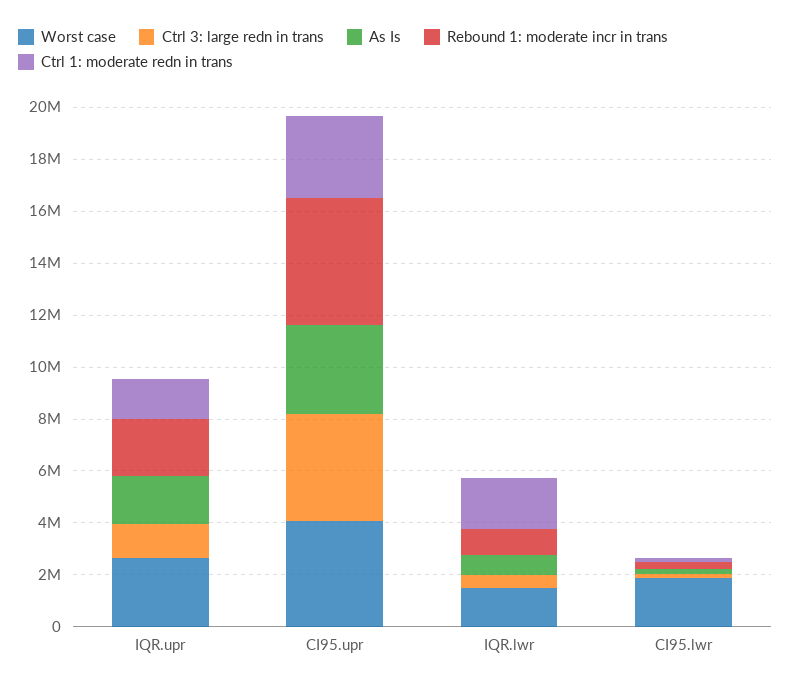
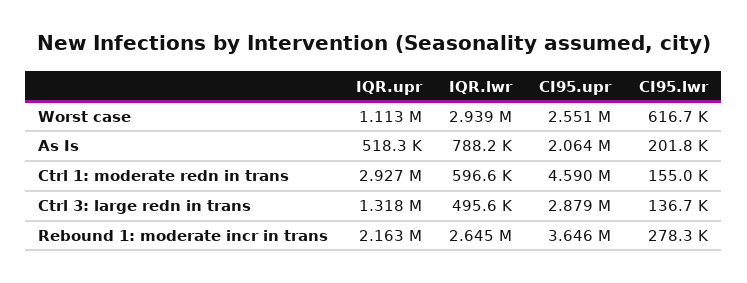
  {
    "Worst case": {
-     "IQR.upr": 2500000,
+     "IQR.upr": 1113000,
-     "CI95.upr": 4000000,
+     "CI95.upr": 2551000,
-     "IQR.lwr": 1500000,
+     "IQR.lwr": 2939000,
-     "CI95.lwr": 2000000
+     "CI95.lwr": 616700
    },
    "Ctrl 3: large redn in trans": {
      "IQR.upr": 1318000,
-     "CI95.upr": 4000000,
+     "CI95.upr": 2879000,
      "IQR.lwr": 495600,
      "CI95.lwr": 136700
    },
    "As Is": {
-     "IQR.upr": 2000000,
+     "IQR.upr": 518300,
-     "CI95.upr": 3500000,
+     "CI95.upr": 2064000,
      "IQR.lwr": 788200,
      "CI95.lwr": 201800
    },
    "Rebound 1: moderate incr in trans": {
      "IQR.upr": 2163000,
-     "CI95.upr": 5000000,
+     "CI95.upr": 3646000,
-     "IQR.lwr": 1000000,
+     "IQR.lwr": 2645000,
      "CI95.lwr": 278300
    },
    "Ctrl 1: moderate redn in trans": {
-     "IQR.upr": 1500000,
+     "IQR.upr": 2927000,
-     "CI95.upr": 3000000,
+     "CI95.upr": 4590000,
-     "IQR.lwr": 2000000,
+     "IQR.lwr": 596600,
      "CI95.lwr": 155000
    }
  }

